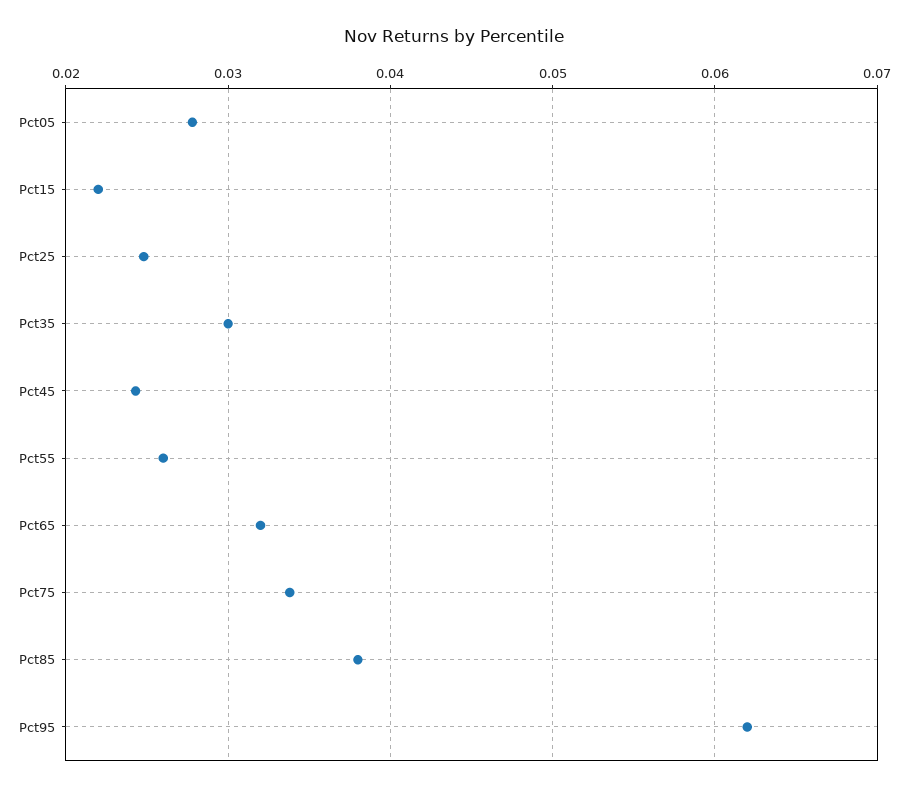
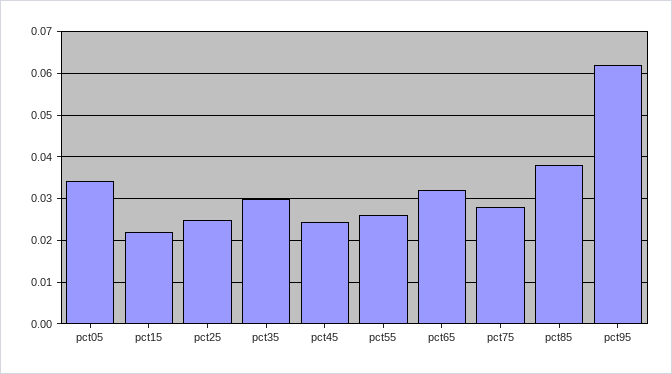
  {
-   "Pct05": 0.028,
+   "Pct05": 0.034,
    "Pct15": 0.022,
    "Pct25": 0.025,
    "Pct35": 0.03,
    "Pct45": 0.024,
    "Pct55": 0.026,
    "Pct65": 0.032,
-   "Pct75": 0.034,
+   "Pct75": 0.028,
    "Pct85": 0.038,
    "Pct95": 0.062
  }

